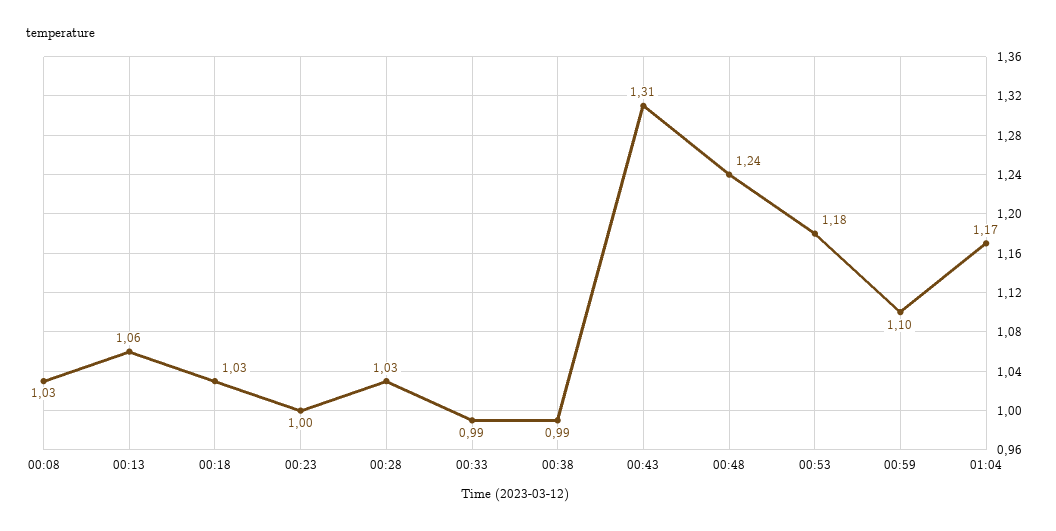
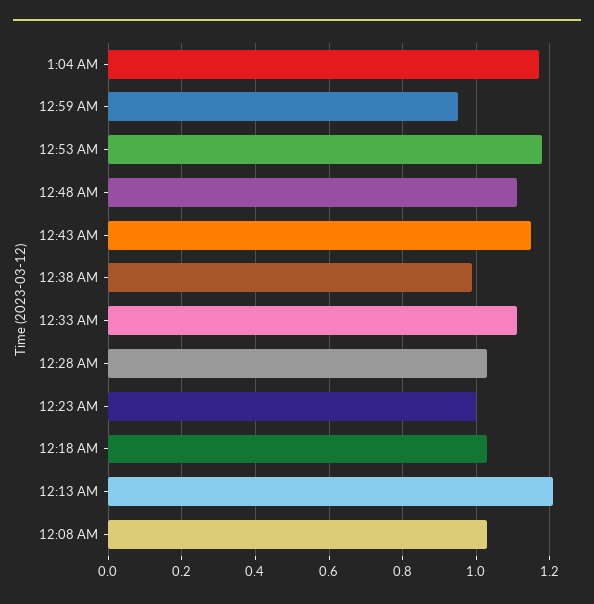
  {
    "00:08": 1.03,
-   "00:13": 1.06,
+   "00:13": 1.2,
    "00:18": 1.03,
    "00:23": 1,
    "00:28": 1.03,
-   "00:33": 0.99,
+   "00:33": 1.1,
    "00:38": 0.99,
-   "00:43": 1.31,
+   "00:43": 1.15,
-   "00:48": 1.24,
+   "00:48": 1.1,
    "00:53": 1.18,
-   "00:59": 1.1,
+   "00:59": 0.95,
    "01:04": 1.17
  }

